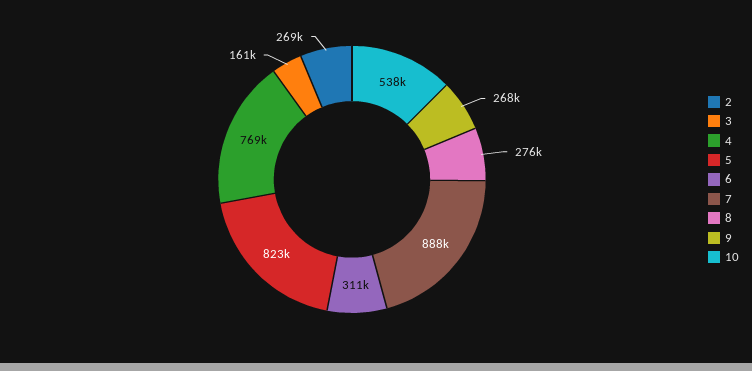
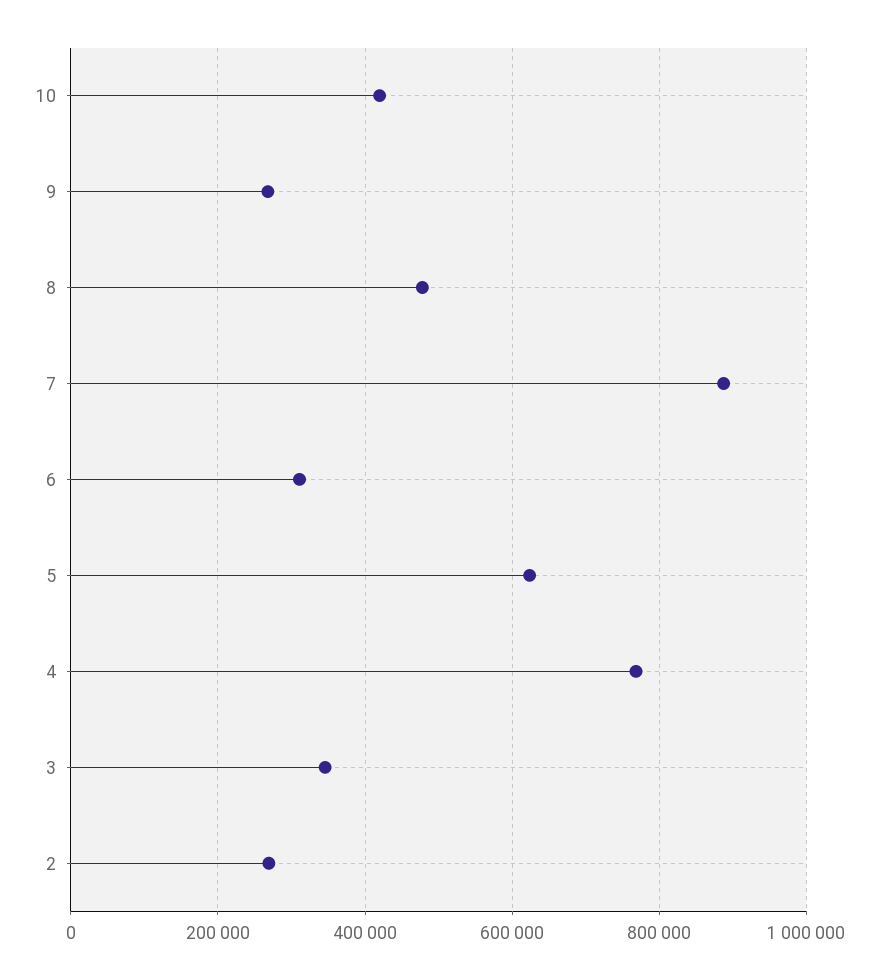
  {
    "2": 269000,
-   "3": 161000,
+   "3": 340000,
    "4": 769000,
-   "5": 823000,
+   "5": 620000,
    "6": 311000,
    "7": 888000,
-   "8": 276000,
+   "8": 480000,
    "9": 268000,
-   "10": 538000
+   "10": 420000
  }

